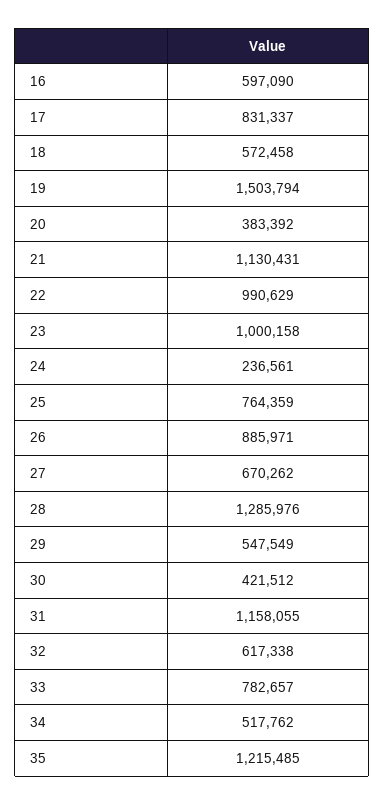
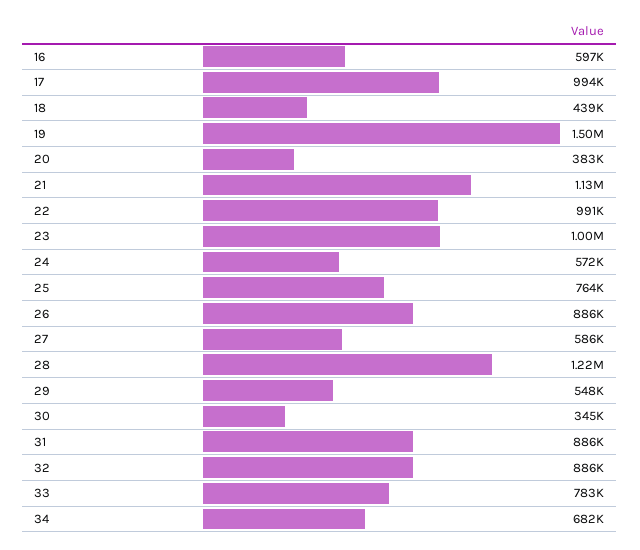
  {
    "16": 597090,
-   "17": 831337,
+   "17": 994000,
-   "18": 572458,
+   "18": 439000,
    "19": 1503794,
    "20": 383392,
    "21": 1130431,
    "22": 990629,
    "23": 1000158,
-   "24": 236561,
+   "24": 572000,
    "25": 764359,
    "26": 885971,
-   "27": 670262,
+   "27": 586000,
-   "28": 1285976,
+   "28": 1220000,
    "29": 547549,
-   "30": 421512,
+   "30": 345000,
-   "31": 1158055,
+   "31": 886000,
-   "32": 617338,
+   "32": 886000,
    "33": 782657,
-   "34": 517762,
+   "34": 682000
-   "35": 1215485
  }

